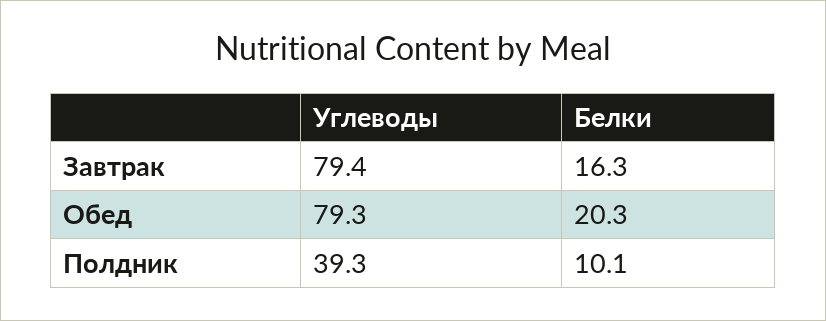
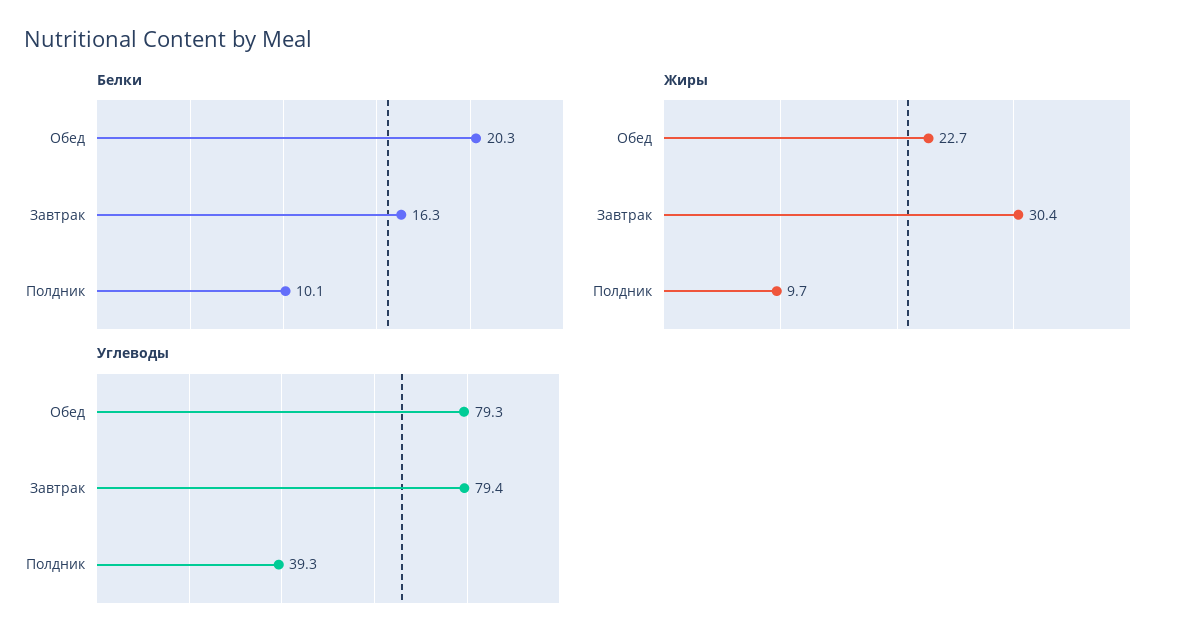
  {
    "Углеводы": {
      "Завтрак": 79.4,
      "Обед": 79.3,
      "Полдник": 39.3
    },
    "Белки": {
      "Завтрак": 16.3,
      "Обед": 20.3,
      "Полдник": 10.1
-   }
+   },
+   "Жиры": {
+     "Обед": 22.7,
+     "Завтрак": 30.4,
+     "Полдник": 9.7
+   }
  }

